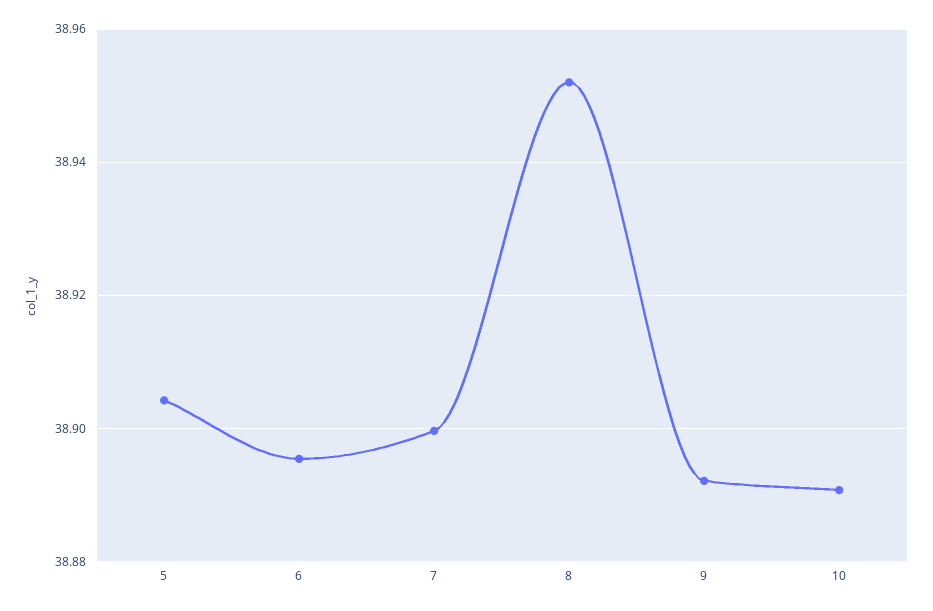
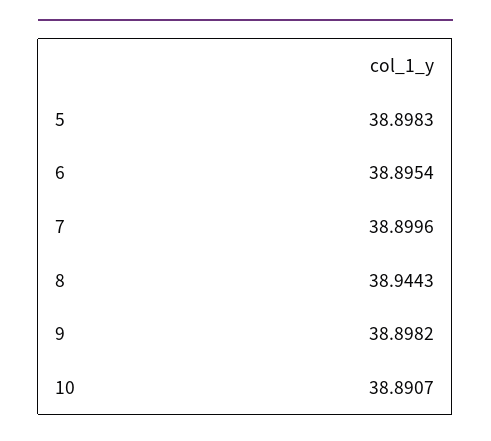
  {
-   "5": 38.904,
+   "5": 38.8983,
    "6": 38.8954,
    "7": 38.8996,
-   "8": 38.952,
+   "8": 38.9443,
-   "9": 38.892,
+   "9": 38.8982,
    "10": 38.8907
  }

